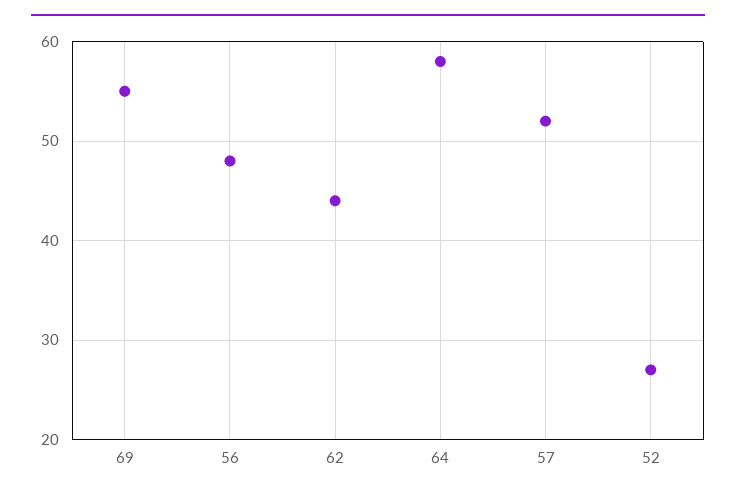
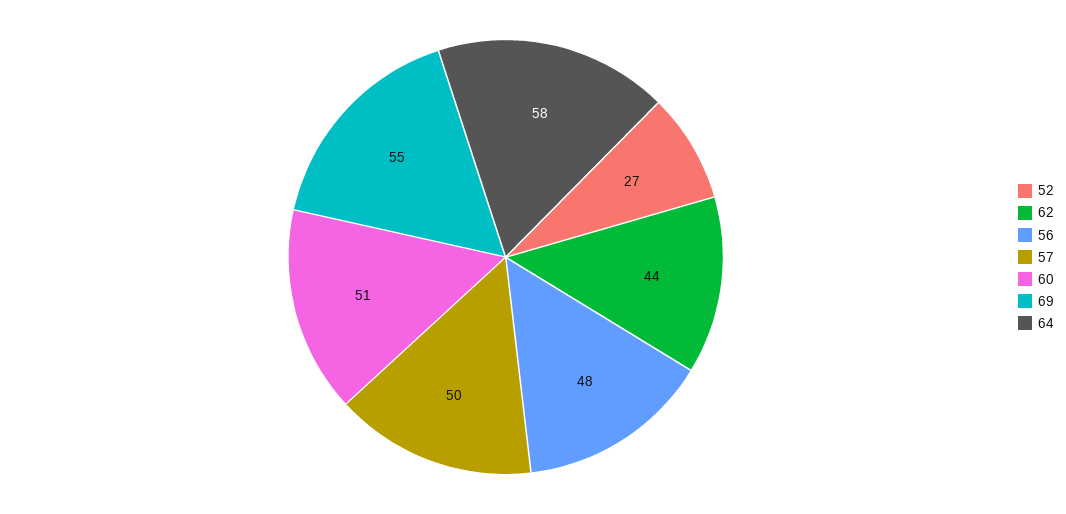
  {
    "69": 55,
    "56": 48,
    "62": 44,
    "64": 58,
-   "57": 52,
+   "57": 50,
-   "52": 27
+   "52": 27,
+   "60": 51
  }

